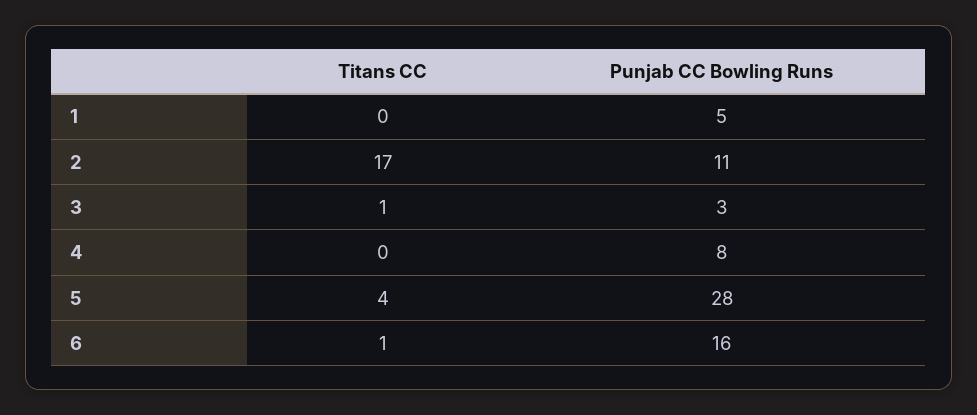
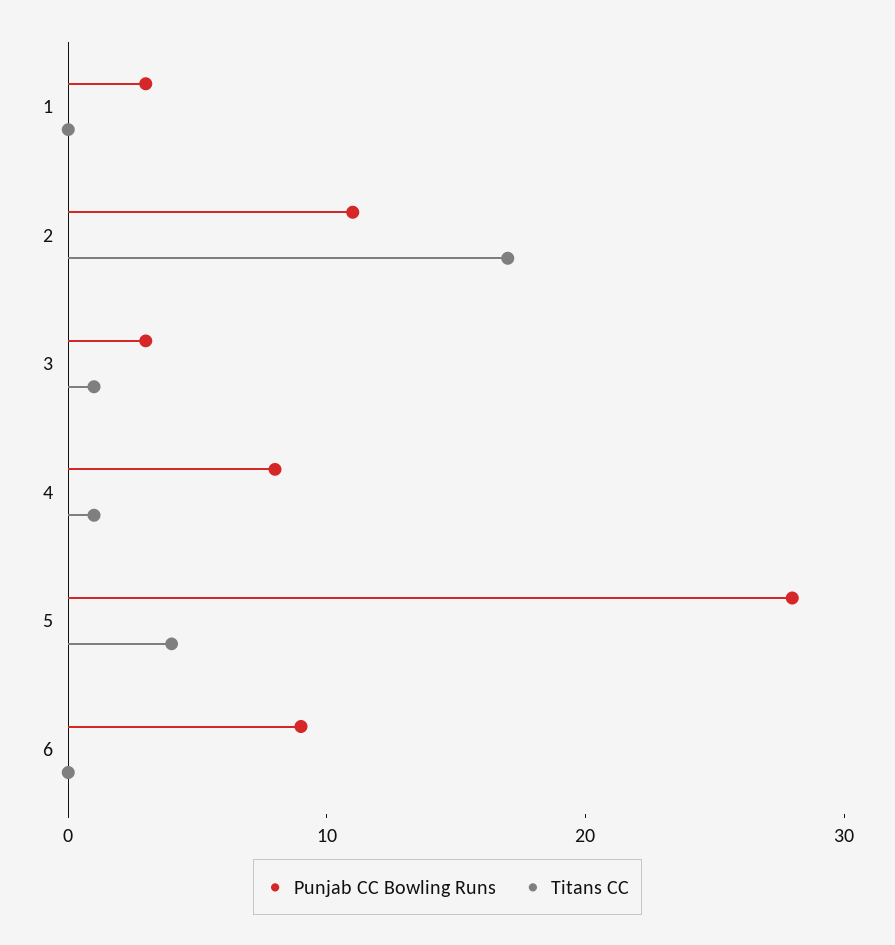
  {
    "Titans CC": {
      "1": 0,
      "2": 17,
      "3": 1,
-     "4": 0,
+     "4": 1,
      "5": 4,
-     "6": 1
+     "6": 0
    },
    "Punjab CC Bowling Runs": {
-     "1": 5,
+     "1": 3,
      "2": 11,
      "3": 3,
      "4": 8,
      "5": 28,
-     "6": 16
+     "6": 9
    }
  }

